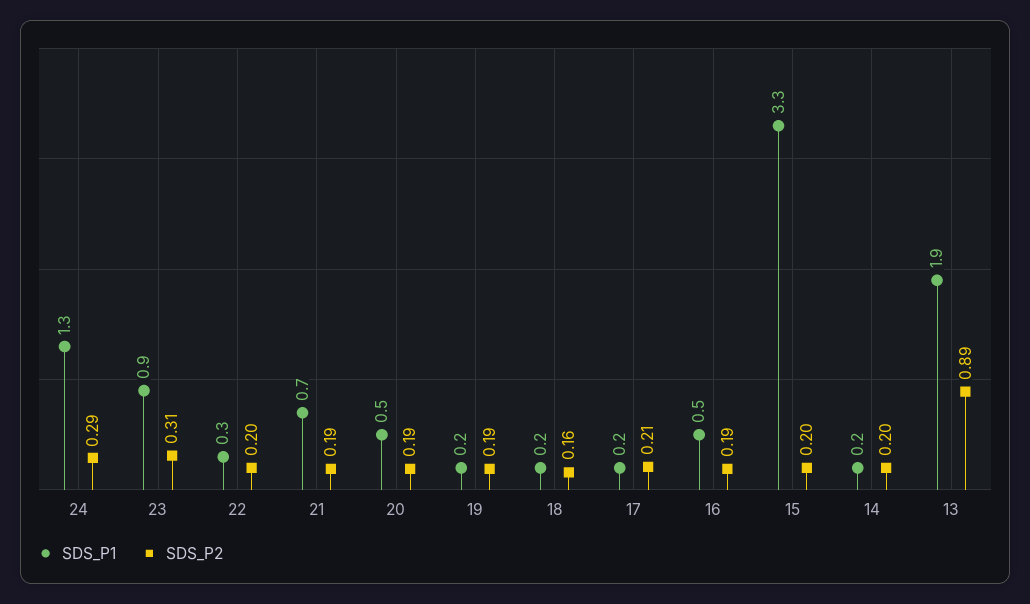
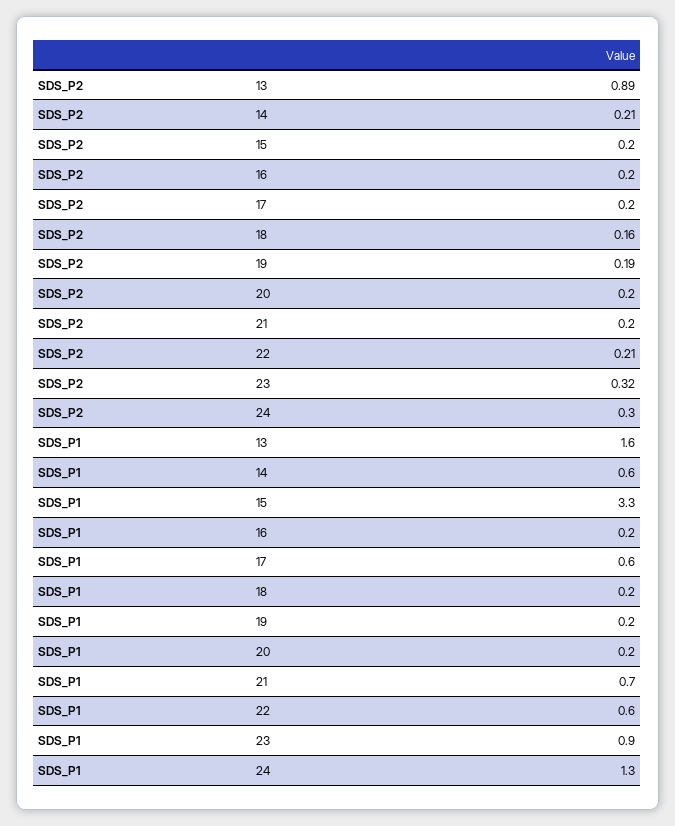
  {
    "SDS_P1": {
      "24": 1.3,
      "23": 0.9,
-     "22": 0.3,
+     "22": 0.6,
      "21": 0.7,
-     "20": 0.5,
+     "20": 0.2,
      "19": 0.2,
      "18": 0.2,
-     "17": 0.2,
+     "17": 0.6,
-     "16": 0.5,
+     "16": 0.2,
      "15": 3.3,
-     "14": 0.2,
+     "14": 0.6,
-     "13": 1.9
+     "13": 1.6
    },
    "SDS_P2": {
-     "24": 0.29,
+     "24": 0.3,
-     "23": 0.31,
+     "23": 0.32,
-     "22": 0.2,
+     "22": 0.21,
-     "21": 0.19,
+     "21": 0.2,
-     "20": 0.19,
+     "20": 0.2,
      "19": 0.19,
      "18": 0.16,
-     "17": 0.21,
+     "17": 0.2,
-     "16": 0.19,
+     "16": 0.2,
      "15": 0.2,
-     "14": 0.2,
+     "14": 0.21,
      "13": 0.89
    }
  }

